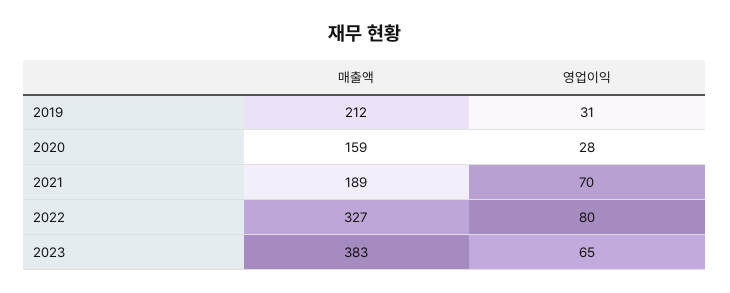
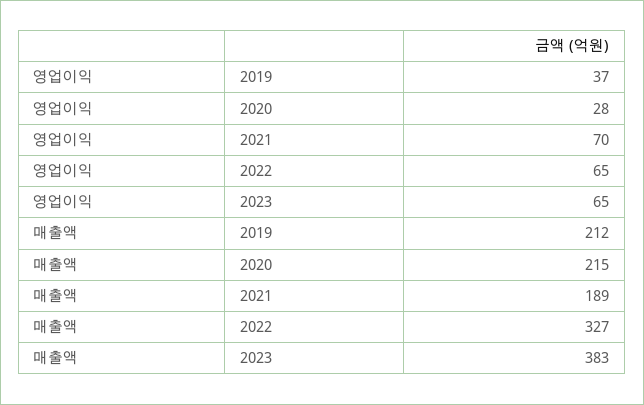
  {
    "매출액": {
      "2019": 212,
-     "2020": 159,
+     "2020": 215,
      "2021": 189,
      "2022": 327,
      "2023": 383
    },
    "영업이익": {
-     "2019": 31,
+     "2019": 37,
      "2020": 28,
      "2021": 70,
-     "2022": 80,
+     "2022": 65,
      "2023": 65
    }
  }

